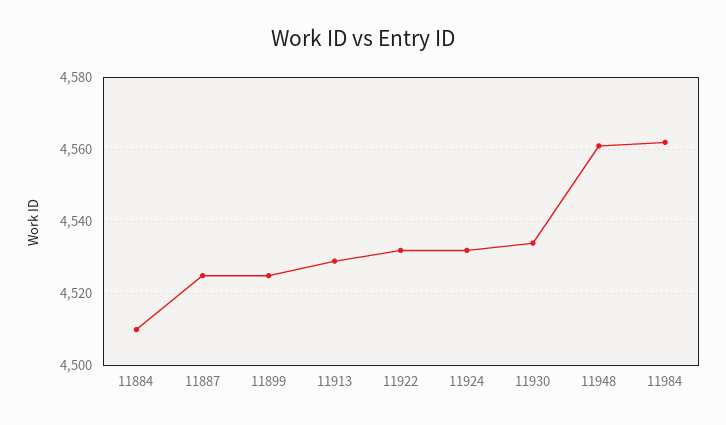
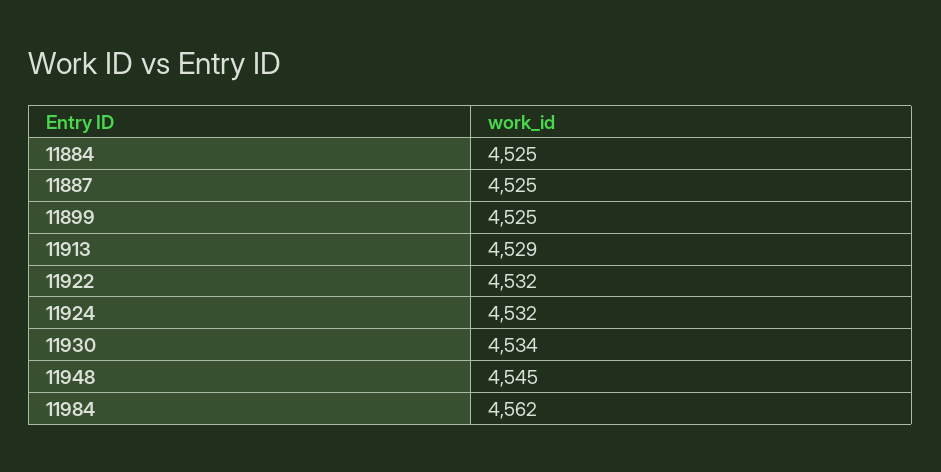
  {
-   "11884": 4510,
+   "11884": 4525,
    "11887": 4525,
    "11899": 4525,
    "11913": 4529,
    "11922": 4532,
    "11924": 4532,
    "11930": 4534,
-   "11948": 4560,
+   "11948": 4545,
    "11984": 4562
  }

